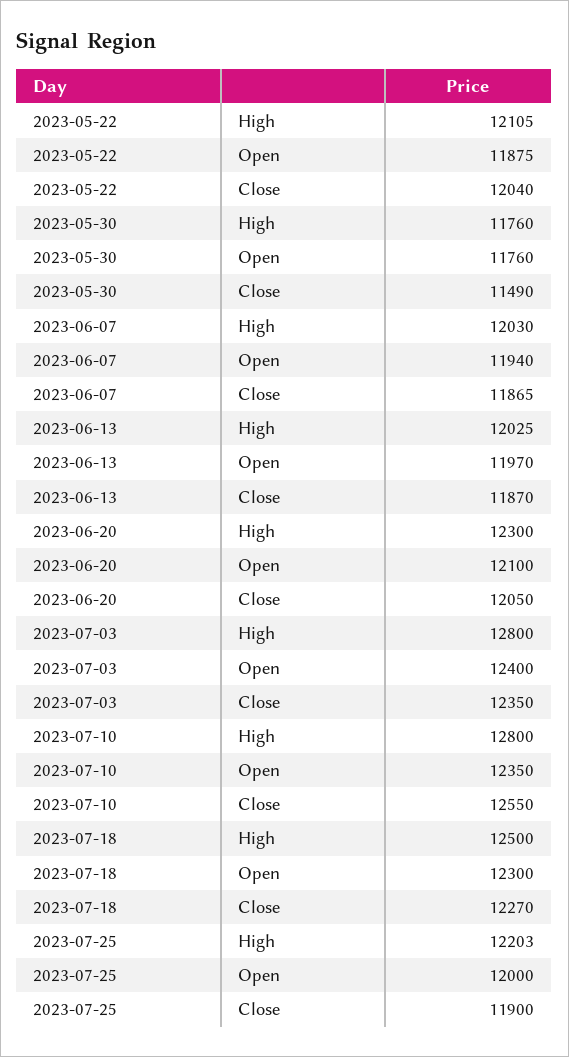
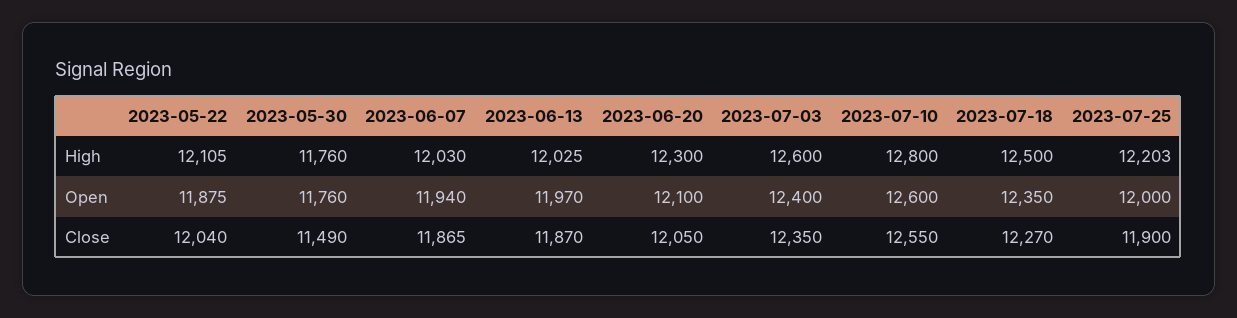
  {
    "2023-05-22": {
      "High": 12105,
      "Open": 11875,
      "Close": 12040
    },
    "2023-05-30": {
      "High": 11760,
      "Open": 11760,
      "Close": 11490
    },
    "2023-06-07": {
      "High": 12030,
      "Open": 11940,
      "Close": 11865
    },
    "2023-06-13": {
      "High": 12025,
      "Open": 11970,
      "Close": 11870
    },
    "2023-06-20": {
      "High": 12300,
      "Open": 12100,
      "Close": 12050
    },
    "2023-07-03": {
-     "High": 12800,
+     "High": 12600,
      "Open": 12400,
      "Close": 12350
    },
    "2023-07-10": {
      "High": 12800,
-     "Open": 12350,
+     "Open": 12600,
      "Close": 12550
    },
    "2023-07-18": {
      "High": 12500,
-     "Open": 12300,
+     "Open": 12350,
      "Close": 12270
    },
    "2023-07-25": {
      "High": 12203,
      "Open": 12000,
      "Close": 11900
    }
  }

